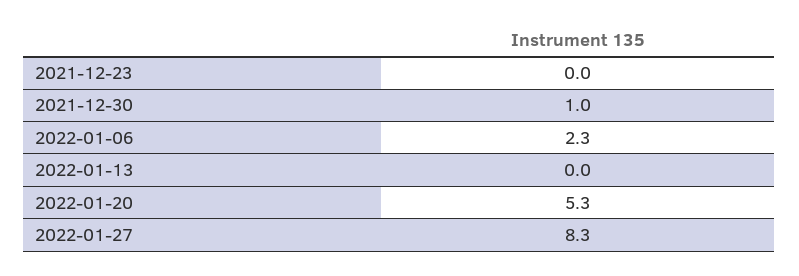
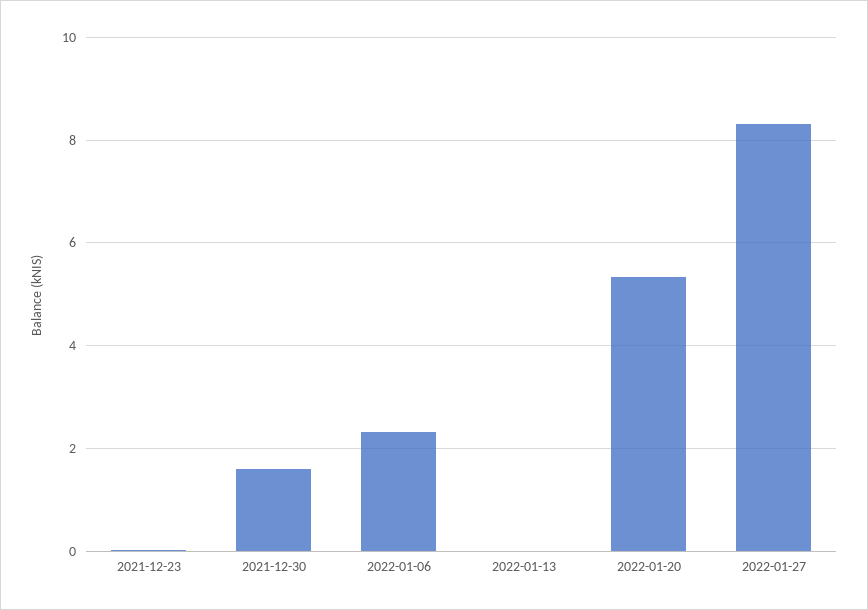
  {
    "2021-12-23": 0,
-   "2021-12-30": 1,
+   "2021-12-30": 1.6,
    "2022-01-06": 2.3,
    "2022-01-13": 0,
    "2022-01-20": 5.3,
    "2022-01-27": 8.3
  }

